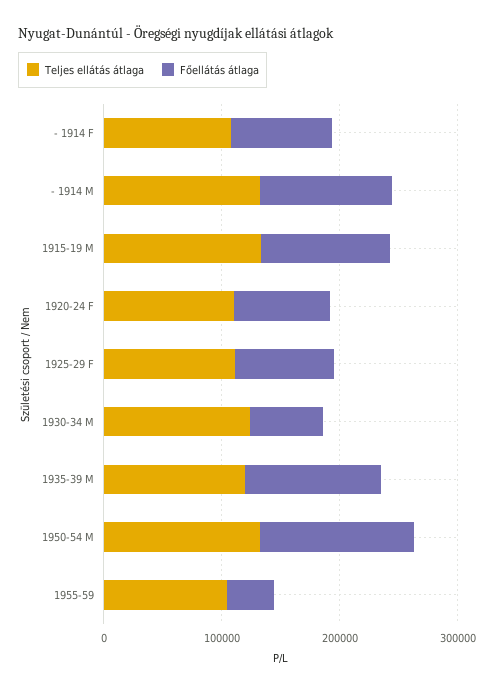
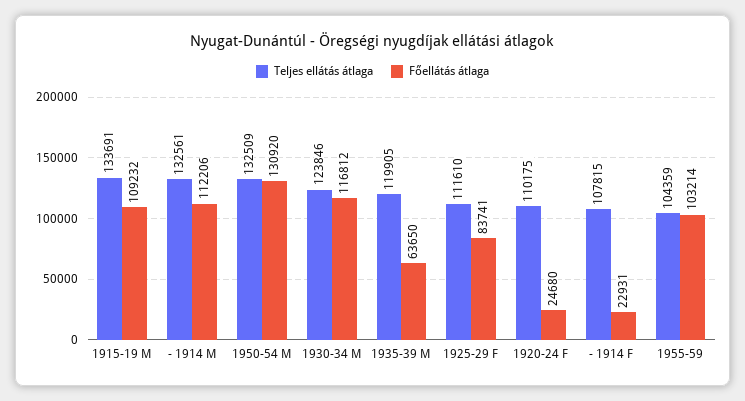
  {
    "Teljes ellátás átlaga": {
      "- 1914 F": 107815,
      "- 1914 M": 132561,
      "1915-19 M": 133691,
      "1920-24 F": 110175,
      "1925-29 F": 111610,
      "1930-34 M": 123846,
      "1935-39 M": 119905,
      "1950-54 M": 132509,
      "1955-59": 104359
    },
    "Főellátás átlaga": {
-     "- 1914 F": 80000,
+     "- 1914 F": 22931,
      "- 1914 M": 112206,
      "1915-19 M": 109232,
-     "1920-24 F": 80000,
+     "1920-24 F": 24680,
      "1925-29 F": 83741,
-     "1930-34 M": 60000,
+     "1930-34 M": 116812,
-     "1935-39 M": 120000,
+     "1935-39 M": 63650,
      "1950-54 M": 130920,
-     "1955-59": 40000
+     "1955-59": 103214
    }
  }

